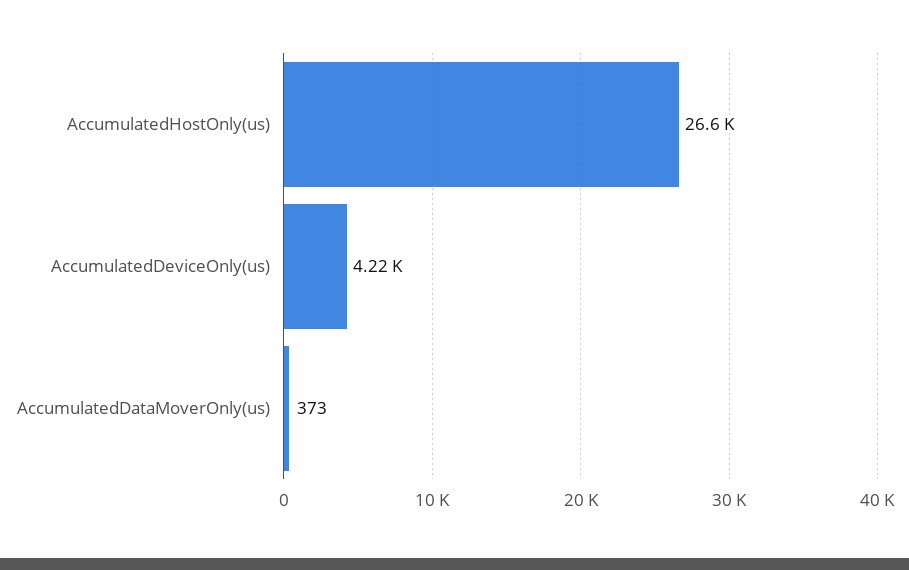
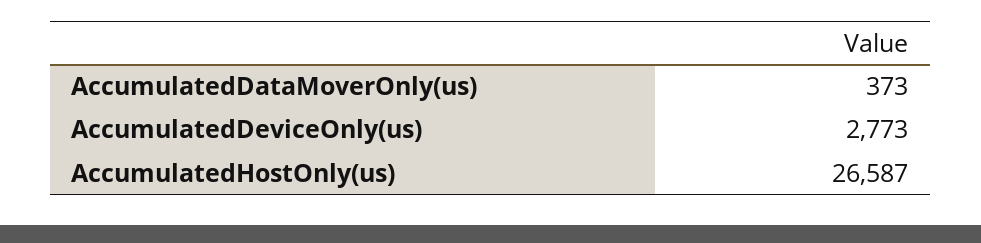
  {
    "AccumulatedHostOnly(us)": 26587,
-   "AccumulatedDeviceOnly(us)": 4220,
+   "AccumulatedDeviceOnly(us)": 2773,
    "AccumulatedDataMoverOnly(us)": 373
  }

